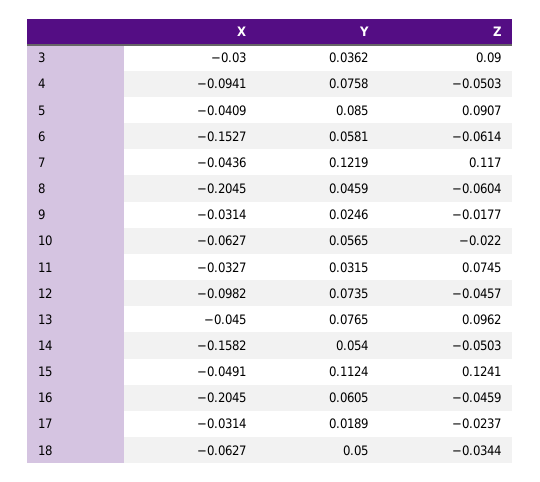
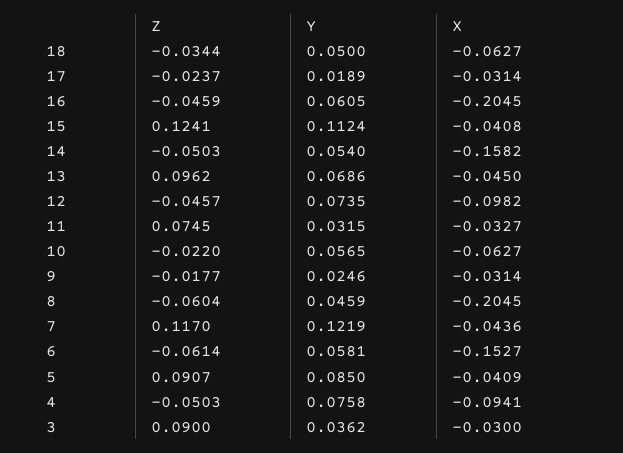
  {
    "X": {
      "3": -0.03,
      "4": -0.0941,
      "5": -0.0409,
      "6": -0.1527,
      "7": -0.0436,
      "8": -0.2045,
      "9": -0.0314,
      "10": -0.0627,
      "11": -0.0327,
      "12": -0.0982,
      "13": -0.045,
      "14": -0.1582,
-     "15": -0.0491,
+     "15": -0.0408,
      "16": -0.2045,
      "17": -0.0314,
      "18": -0.0627
    },
    "Y": {
      "3": 0.0362,
      "4": 0.0758,
      "5": 0.085,
      "6": 0.0581,
      "7": 0.1219,
      "8": 0.0459,
      "9": 0.0246,
      "10": 0.0565,
      "11": 0.0315,
      "12": 0.0735,
-     "13": 0.0765,
+     "13": 0.0686,
      "14": 0.054,
      "15": 0.1124,
      "16": 0.0605,
      "17": 0.0189,
      "18": 0.05
    },
    "Z": {
      "3": 0.09,
      "4": -0.0503,
      "5": 0.0907,
      "6": -0.0614,
      "7": 0.117,
      "8": -0.0604,
      "9": -0.0177,
      "10": -0.022,
      "11": 0.0745,
      "12": -0.0457,
      "13": 0.0962,
      "14": -0.0503,
      "15": 0.1241,
      "16": -0.0459,
      "17": -0.0237,
      "18": -0.0344
    }
  }

